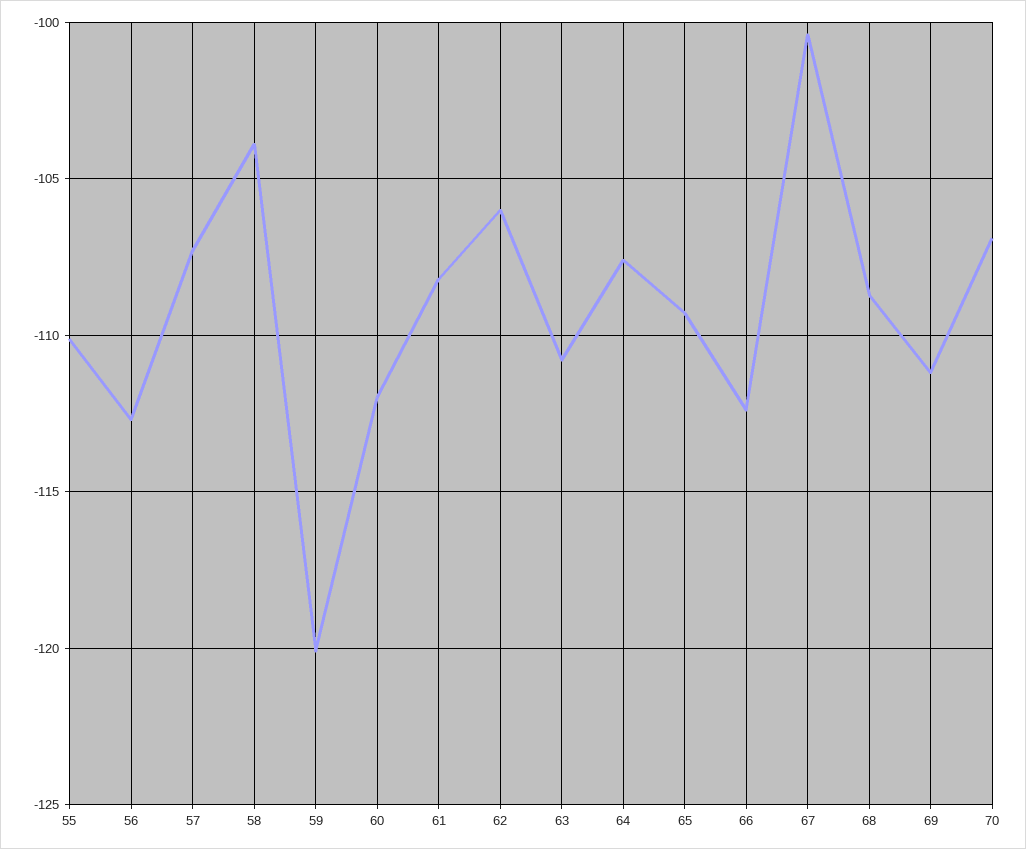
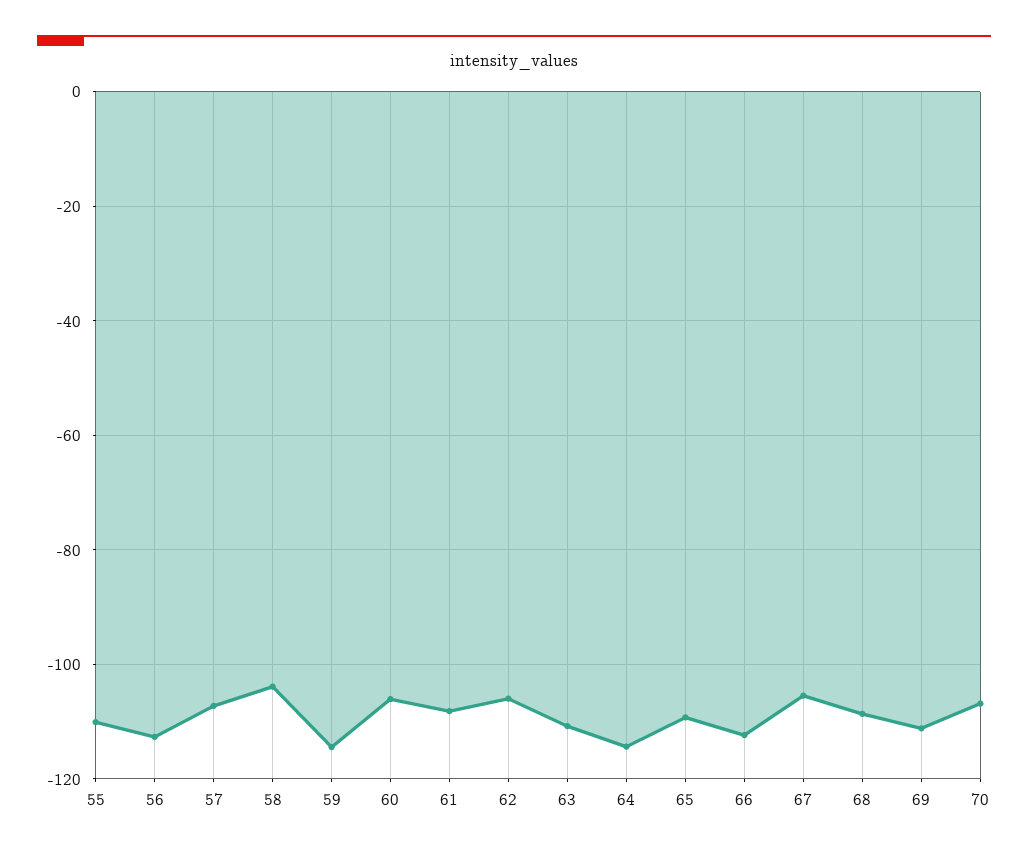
  {
    "55": -110,
    "56": -112.5,
    "57": -107.5,
    "58": -104,
-   "59": -120,
+   "59": -114,
-   "60": -112,
+   "60": -106,
    "61": -108,
    "62": -106,
    "63": -111,
-   "64": -107.5,
+   "64": -114,
    "65": -109.5,
    "66": -112.5,
-   "67": -100.5,
+   "67": -106,
    "68": -108.5,
    "69": -111,
    "70": -107
  }

